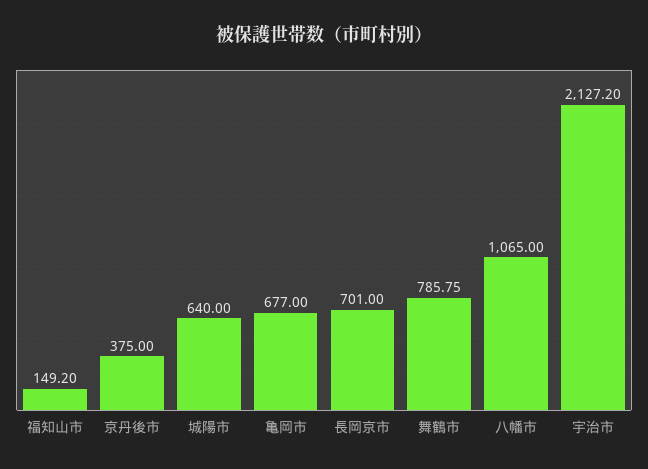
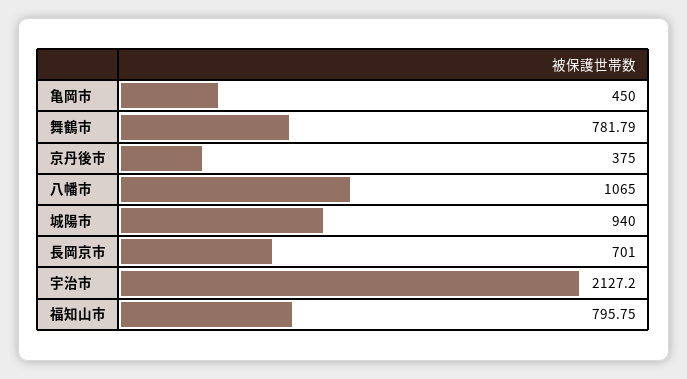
  {
-   "福知山市": 149.2,
+   "福知山市": 795.75,
    "京丹後市": 375,
-   "城陽市": 640,
+   "城陽市": 940,
-   "亀岡市": 677,
+   "亀岡市": 450,
    "長岡京市": 701,
-   "舞鶴市": 785.75,
+   "舞鶴市": 781.79,
    "八幡市": 1065,
    "宇治市": 2127.2
  }

